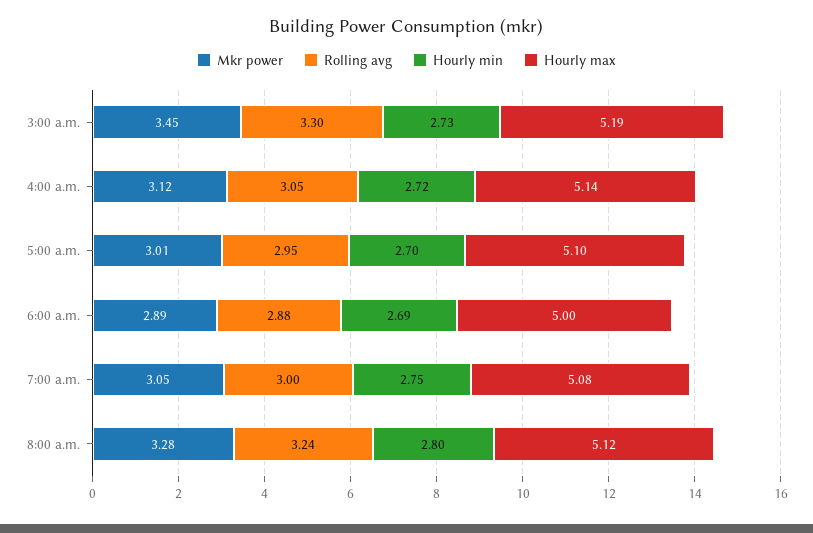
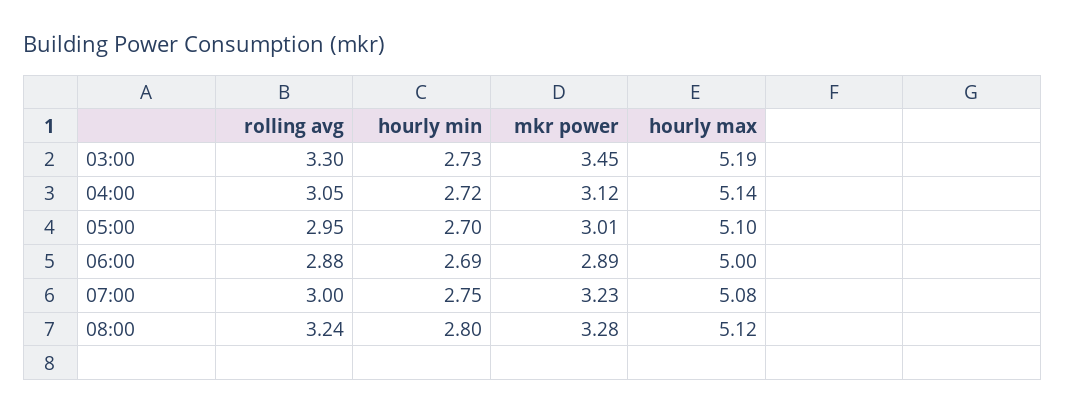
  {
    "Mkr power": {
      "3:00 a.m.": 3.45,
      "4:00 a.m.": 3.12,
      "5:00 a.m.": 3.01,
      "6:00 a.m.": 2.89,
-     "7:00 a.m.": 3.05,
+     "7:00 a.m.": 3.23,
      "8:00 a.m.": 3.28
    },
    "Rolling avg": {
      "3:00 a.m.": 3.3,
      "4:00 a.m.": 3.05,
      "5:00 a.m.": 2.95,
      "6:00 a.m.": 2.88,
      "7:00 a.m.": 3,
      "8:00 a.m.": 3.24
    },
    "Hourly min": {
      "3:00 a.m.": 2.73,
      "4:00 a.m.": 2.72,
      "5:00 a.m.": 2.7,
      "6:00 a.m.": 2.69,
      "7:00 a.m.": 2.75,
      "8:00 a.m.": 2.8
    },
    "Hourly max": {
      "3:00 a.m.": 5.19,
      "4:00 a.m.": 5.14,
      "5:00 a.m.": 5.1,
      "6:00 a.m.": 5,
      "7:00 a.m.": 5.08,
      "8:00 a.m.": 5.12
    }
  }

